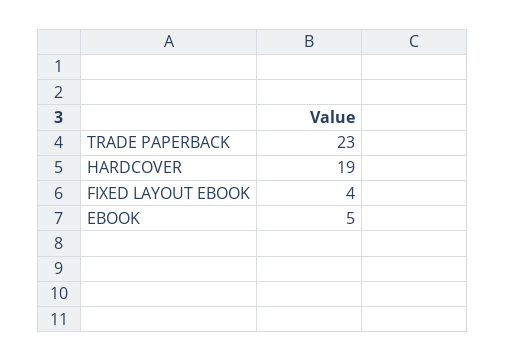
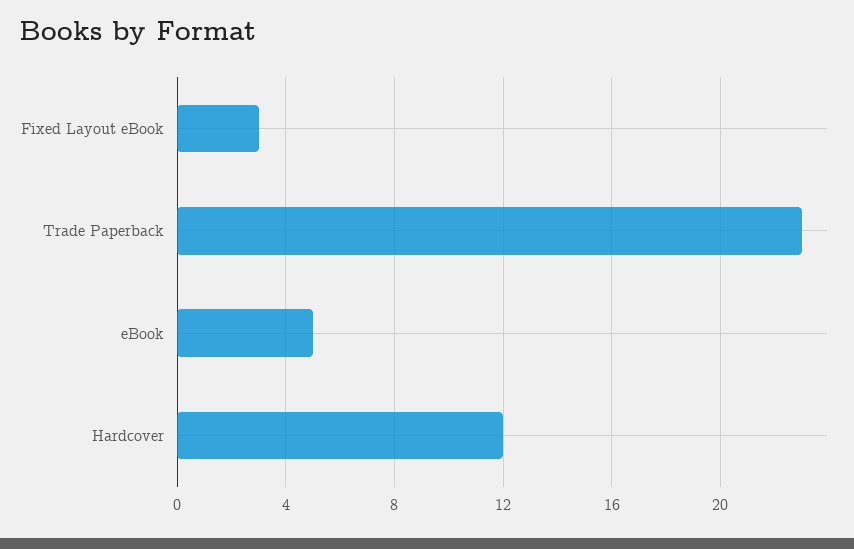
  {
    "TRADE PAPERBACK": 23,
-   "HARDCOVER": 19,
+   "HARDCOVER": 12,
-   "FIXED LAYOUT EBOOK": 4,
+   "FIXED LAYOUT EBOOK": 3,
    "EBOOK": 5
  }

